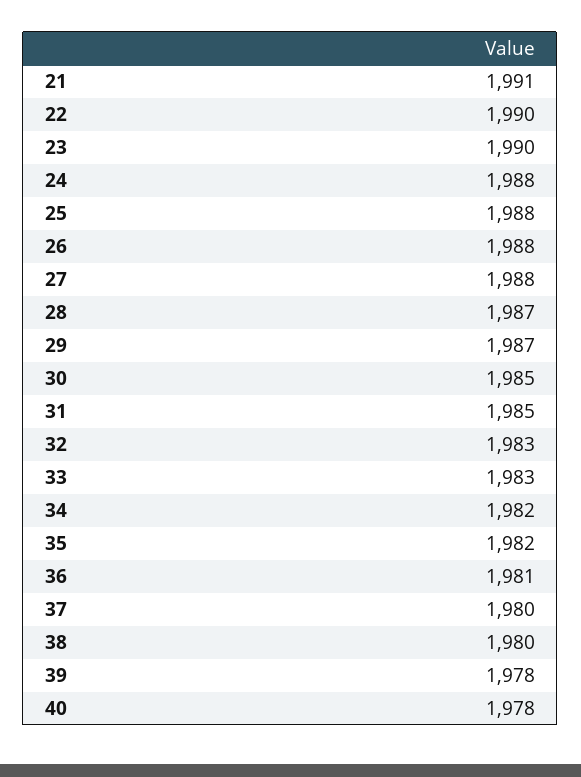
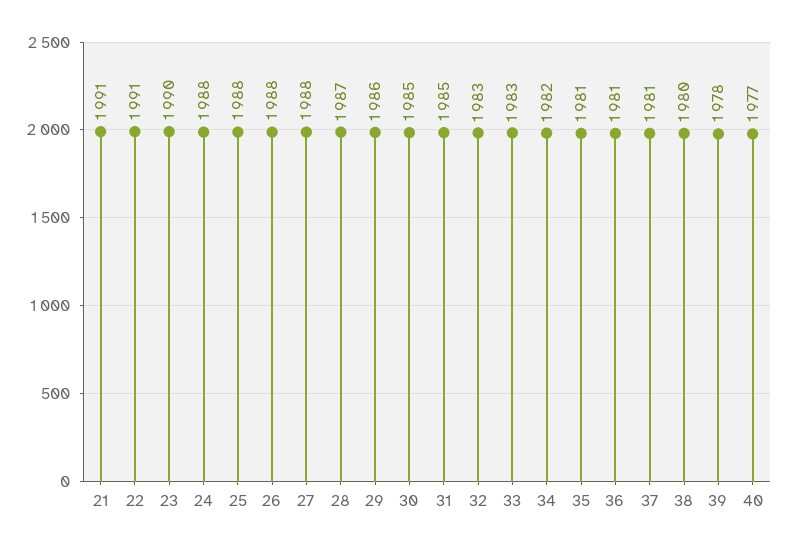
  {
    "21": 1991,
-   "22": 1990,
+   "22": 1991,
    "23": 1990,
    "24": 1988,
    "25": 1988,
    "26": 1988,
    "27": 1988,
    "28": 1987,
-   "29": 1987,
+   "29": 1986,
    "30": 1985,
    "31": 1985,
    "32": 1983,
    "33": 1983,
    "34": 1982,
-   "35": 1982,
+   "35": 1981,
    "36": 1981,
-   "37": 1980,
+   "37": 1981,
    "38": 1980,
    "39": 1978,
-   "40": 1978
+   "40": 1977
  }

